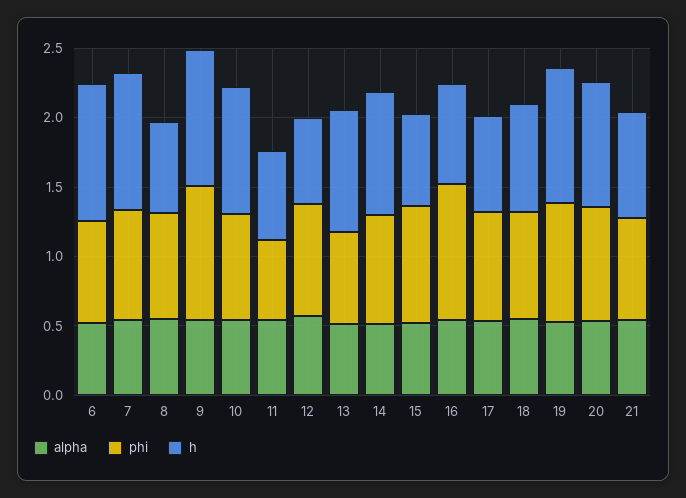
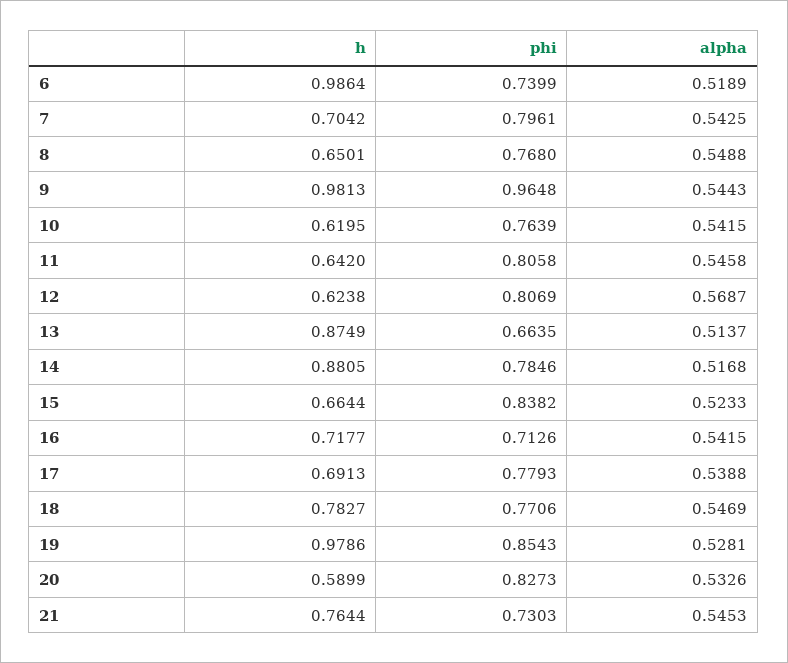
  {
    "alpha": {
      "6": 0.5189,
      "7": 0.5425,
      "8": 0.5488,
      "9": 0.5443,
      "10": 0.5415,
      "11": 0.5458,
      "12": 0.5687,
      "13": 0.5137,
      "14": 0.5168,
      "15": 0.5233,
      "16": 0.5415,
      "17": 0.5388,
      "18": 0.5469,
      "19": 0.5281,
      "20": 0.5326,
      "21": 0.5453
    },
    "phi": {
      "6": 0.7399,
      "7": 0.7961,
      "8": 0.768,
      "9": 0.9648,
      "10": 0.7639,
-     "11": 0.6,
+     "11": 0.8058,
      "12": 0.8069,
      "13": 0.6635,
      "14": 0.7846,
      "15": 0.8382,
-     "16": 1,
+     "16": 0.7126,
      "17": 0.7793,
      "18": 0.7706,
      "19": 0.8543,
      "20": 0.8273,
      "21": 0.7303
    },
    "h": {
      "6": 0.9864,
-     "7": 1,
+     "7": 0.7042,
      "8": 0.6501,
      "9": 0.9813,
-     "10": 0.9,
+     "10": 0.6195,
      "11": 0.642,
      "12": 0.6238,
      "13": 0.8749,
      "14": 0.8805,
      "15": 0.6644,
      "16": 0.7177,
      "17": 0.6913,
      "18": 0.7827,
      "19": 0.9786,
-     "20": 0.9,
+     "20": 0.5899,
      "21": 0.7644
    }
  }

